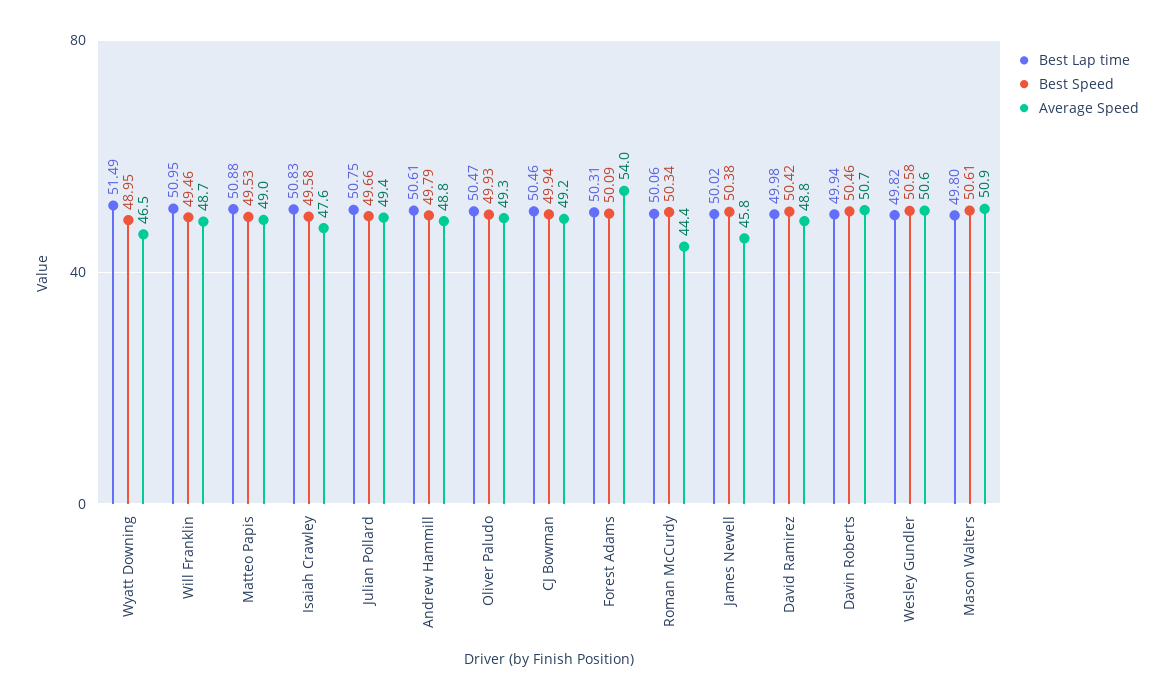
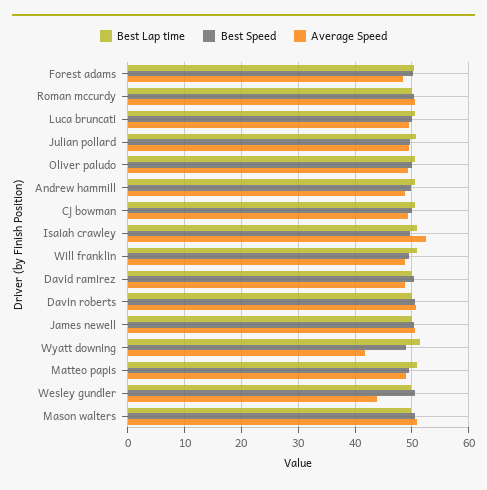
  {
    "Best Lap time": {
      "Wyatt Downing": 51.49,
      "Will Franklin": 50.95,
      "Matteo Papis": 50.88,
      "Isaiah Crawley": 50.83,
      "Julian Pollard": 50.75,
      "Andrew Hammill": 50.61,
      "Oliver Paludo": 50.47,
      "CJ Bowman": 50.46,
      "Forest Adams": 50.31,
      "Roman McCurdy": 50.06,
      "James Newell": 50.02,
      "David Ramirez": 49.98,
      "Davin Roberts": 49.94,
      "Wesley Gundler": 49.82,
-     "Mason Walters": 49.8
+     "Mason Walters": 49.8,
+     "Luca bruncati": 50
    },
    "Best Speed": {
      "Wyatt Downing": 48.95,
      "Will Franklin": 49.46,
      "Matteo Papis": 49.53,
      "Isaiah Crawley": 49.58,
      "Julian Pollard": 49.66,
      "Andrew Hammill": 49.79,
      "Oliver Paludo": 49.93,
      "CJ Bowman": 49.94,
      "Forest Adams": 50.09,
      "Roman McCurdy": 50.34,
      "James Newell": 50.38,
      "David Ramirez": 50.42,
      "Davin Roberts": 50.46,
      "Wesley Gundler": 50.58,
-     "Mason Walters": 50.61
+     "Mason Walters": 50.61,
+     "Luca bruncati": 50
    },
    "Average Speed": {
-     "Wyatt Downing": 46.5,
+     "Wyatt Downing": 42,
      "Will Franklin": 48.7,
      "Matteo Papis": 49,
-     "Isaiah Crawley": 47.6,
+     "Isaiah Crawley": 52,
      "Julian Pollard": 49.4,
      "Andrew Hammill": 48.8,
      "Oliver Paludo": 49.3,
      "CJ Bowman": 49.2,
-     "Forest Adams": 54,
+     "Forest Adams": 48,
-     "Roman McCurdy": 44.4,
+     "Roman McCurdy": 50,
-     "James Newell": 45.8,
+     "James Newell": 50,
      "David Ramirez": 48.8,
      "Davin Roberts": 50.7,
-     "Wesley Gundler": 50.6,
+     "Wesley Gundler": 44,
-     "Mason Walters": 50.9
+     "Mason Walters": 50.9,
+     "Luca bruncati": 50
    }
  }

